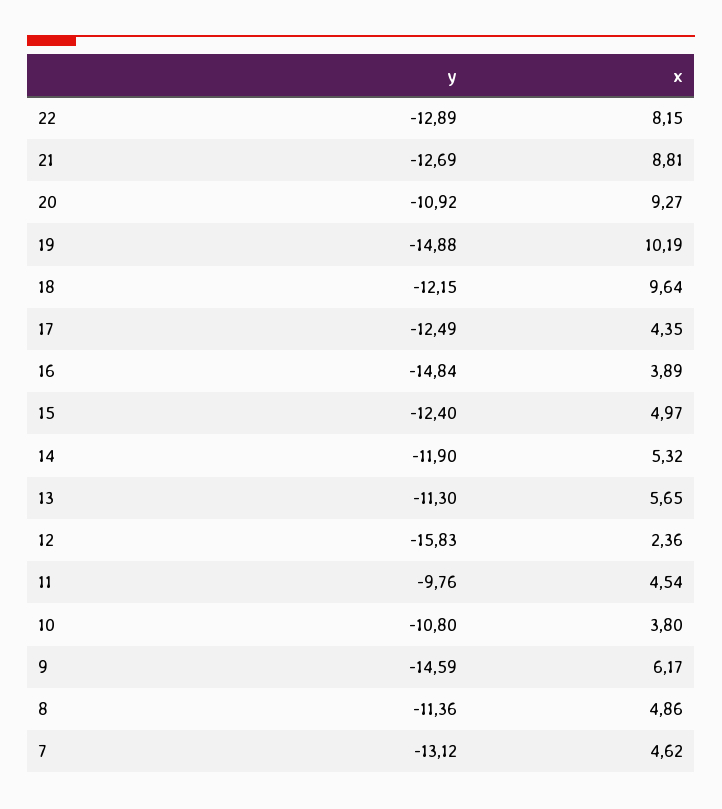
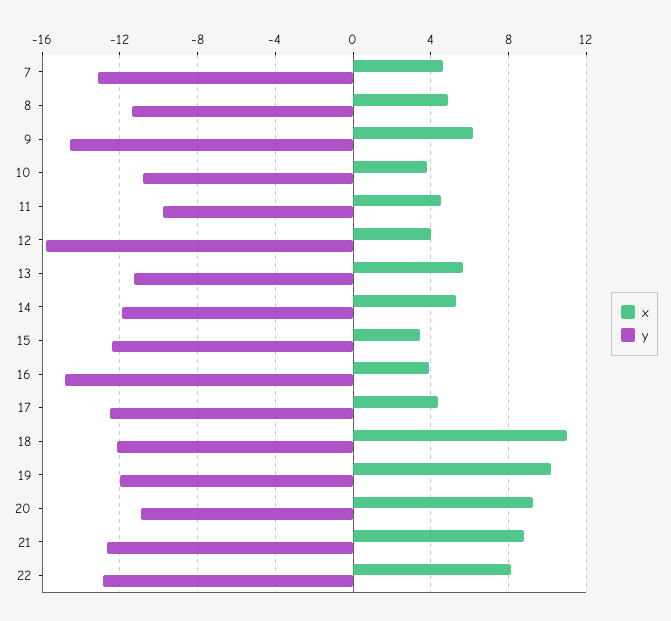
  {
    "y": {
      "22": -12.89,
      "21": -12.69,
      "20": -10.92,
-     "19": -14.88,
+     "19": -12,
      "18": -12.15,
      "17": -12.49,
      "16": -14.84,
      "15": -12.4,
      "14": -11.9,
      "13": -11.3,
      "12": -15.83,
      "11": -9.76,
      "10": -10.8,
      "9": -14.59,
      "8": -11.36,
      "7": -13.12
    },
    "x": {
      "22": 8.15,
      "21": 8.81,
      "20": 9.27,
      "19": 10.19,
-     "18": 9.64,
+     "18": 11,
      "17": 4.35,
      "16": 3.89,
-     "15": 4.97,
+     "15": 3.5,
      "14": 5.32,
      "13": 5.65,
-     "12": 2.36,
+     "12": 4,
      "11": 4.54,
      "10": 3.8,
      "9": 6.17,
      "8": 4.86,
      "7": 4.62
    }
  }

